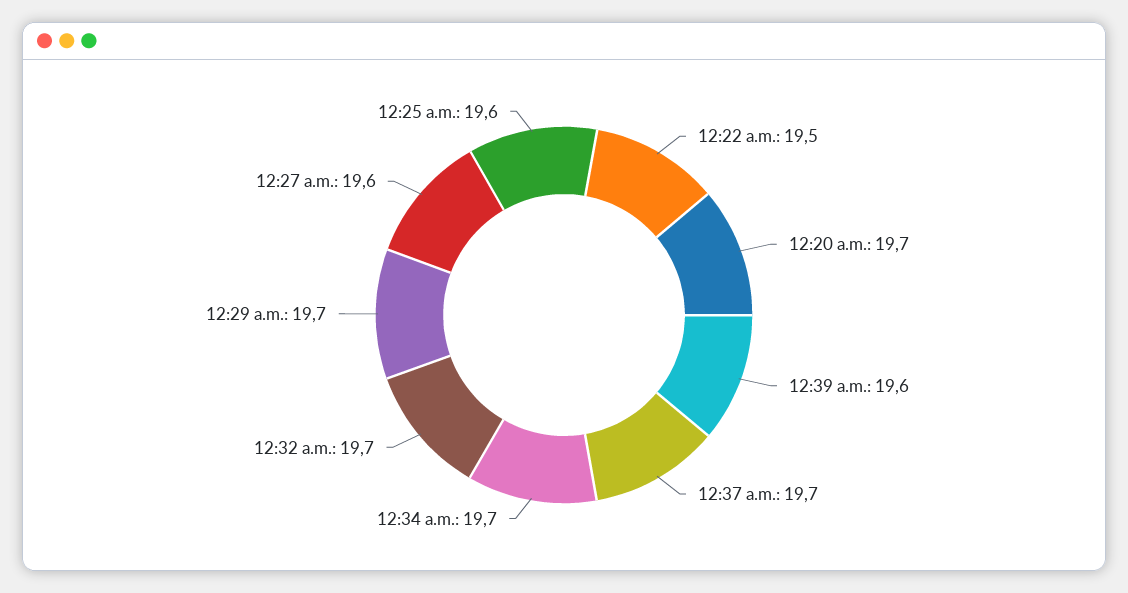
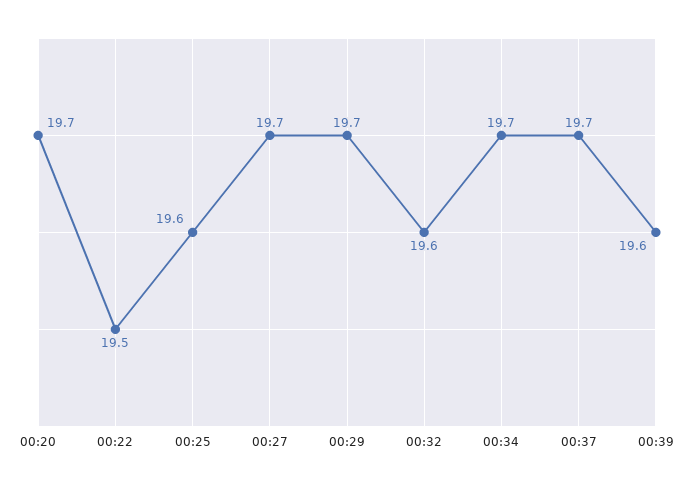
  {
    "12:22 a.m.": 19.5,
    "12:20 a.m.": 19.7,
    "12:39 a.m.": 19.6,
    "12:37 a.m.": 19.7,
    "12:34 a.m.": 19.7,
-   "12:32 a.m.": 19.7,
+   "12:32 a.m.": 19.6,
    "12:29 a.m.": 19.7,
-   "12:27 a.m.": 19.6,
+   "12:27 a.m.": 19.7,
    "12:25 a.m.": 19.6
  }

